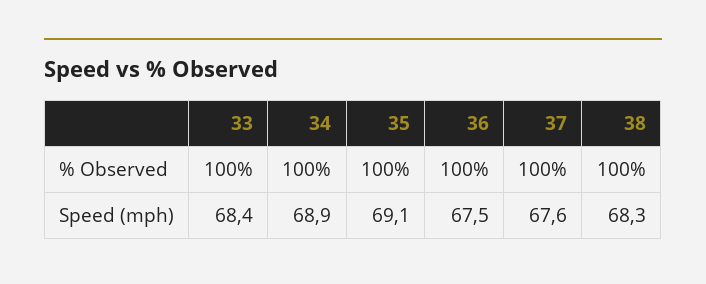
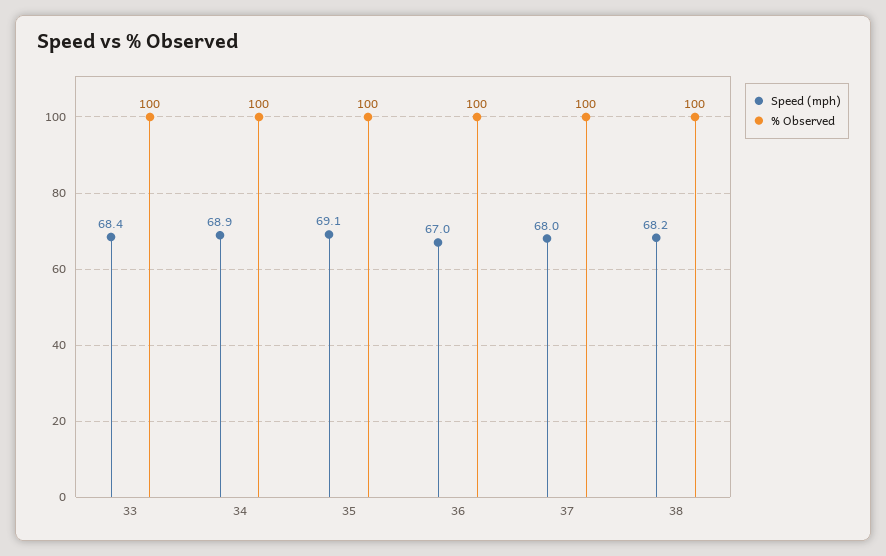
  {
    "% Observed": {
      "33": 100,
      "34": 100,
      "35": 100,
      "36": 100,
      "37": 100,
      "38": 100
    },
    "Speed (mph)": {
      "33": 68.4,
      "34": 68.9,
      "35": 69.1,
-     "36": 67.5,
+     "36": 67,
-     "37": 67.6,
+     "37": 68,
-     "38": 68.3
+     "38": 68.2
    }
  }

